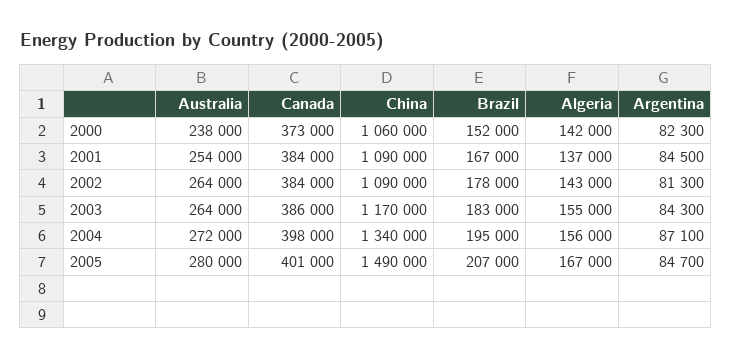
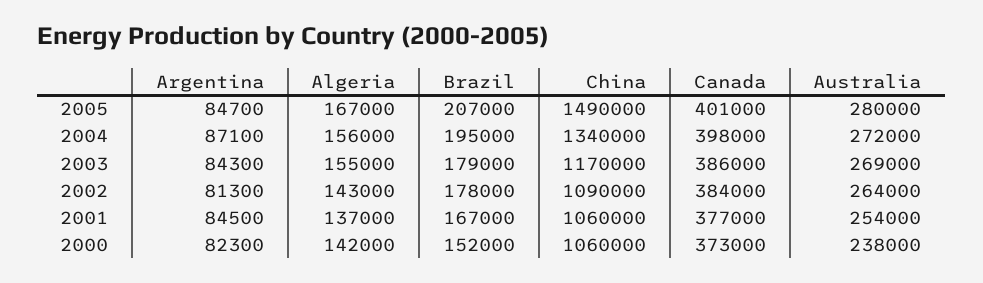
  {
    "Australia": {
      "2000": 238000,
      "2001": 254000,
      "2002": 264000,
-     "2003": 264000,
+     "2003": 269000,
      "2004": 272000,
      "2005": 280000
    },
    "Canada": {
      "2000": 373000,
-     "2001": 384000,
+     "2001": 377000,
      "2002": 384000,
      "2003": 386000,
      "2004": 398000,
      "2005": 401000
    },
    "China": {
      "2000": 1060000,
-     "2001": 1090000,
+     "2001": 1060000,
      "2002": 1090000,
      "2003": 1170000,
      "2004": 1340000,
      "2005": 1490000
    },
    "Brazil": {
      "2000": 152000,
      "2001": 167000,
      "2002": 178000,
-     "2003": 183000,
+     "2003": 179000,
      "2004": 195000,
      "2005": 207000
    },
    "Algeria": {
      "2000": 142000,
      "2001": 137000,
      "2002": 143000,
      "2003": 155000,
      "2004": 156000,
      "2005": 167000
    },
    "Argentina": {
      "2000": 82300,
      "2001": 84500,
      "2002": 81300,
      "2003": 84300,
      "2004": 87100,
      "2005": 84700
    }
  }

